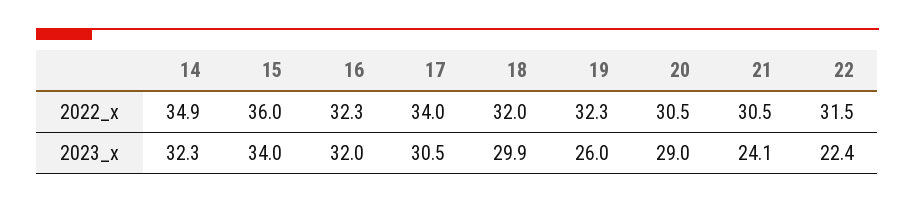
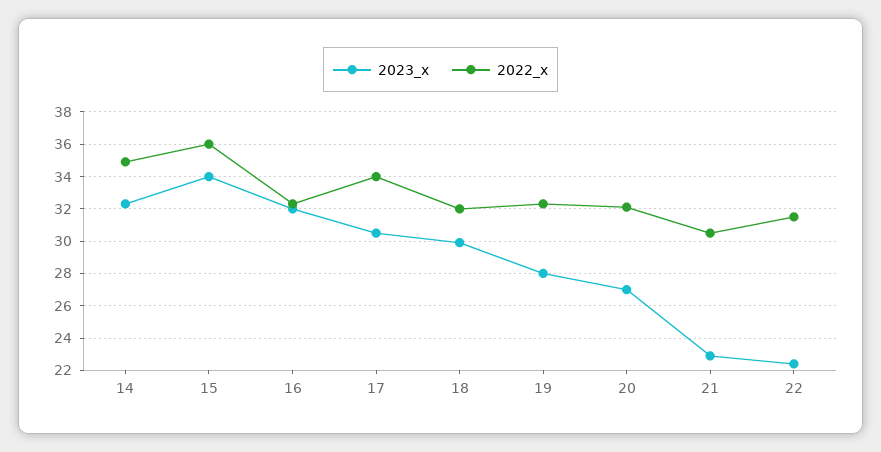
  {
    "2022_x": {
      "14": 34.9,
      "15": 36,
      "16": 32.3,
      "17": 34,
      "18": 32,
      "19": 32.3,
-     "20": 30.5,
+     "20": 32,
      "21": 30.5,
      "22": 31.5
    },
    "2023_x": {
      "14": 32.3,
      "15": 34,
      "16": 32,
      "17": 30.5,
      "18": 29.9,
-     "19": 26,
+     "19": 28,
-     "20": 29,
+     "20": 27,
-     "21": 24.1,
+     "21": 23,
      "22": 22.4
    }
  }

